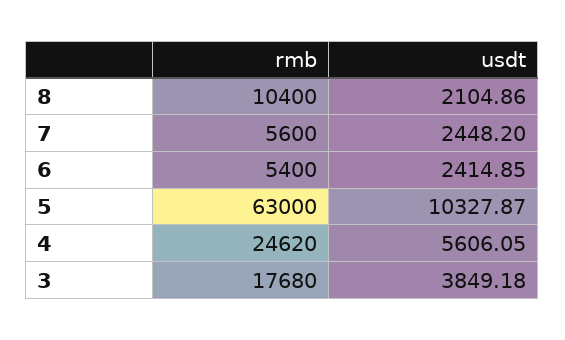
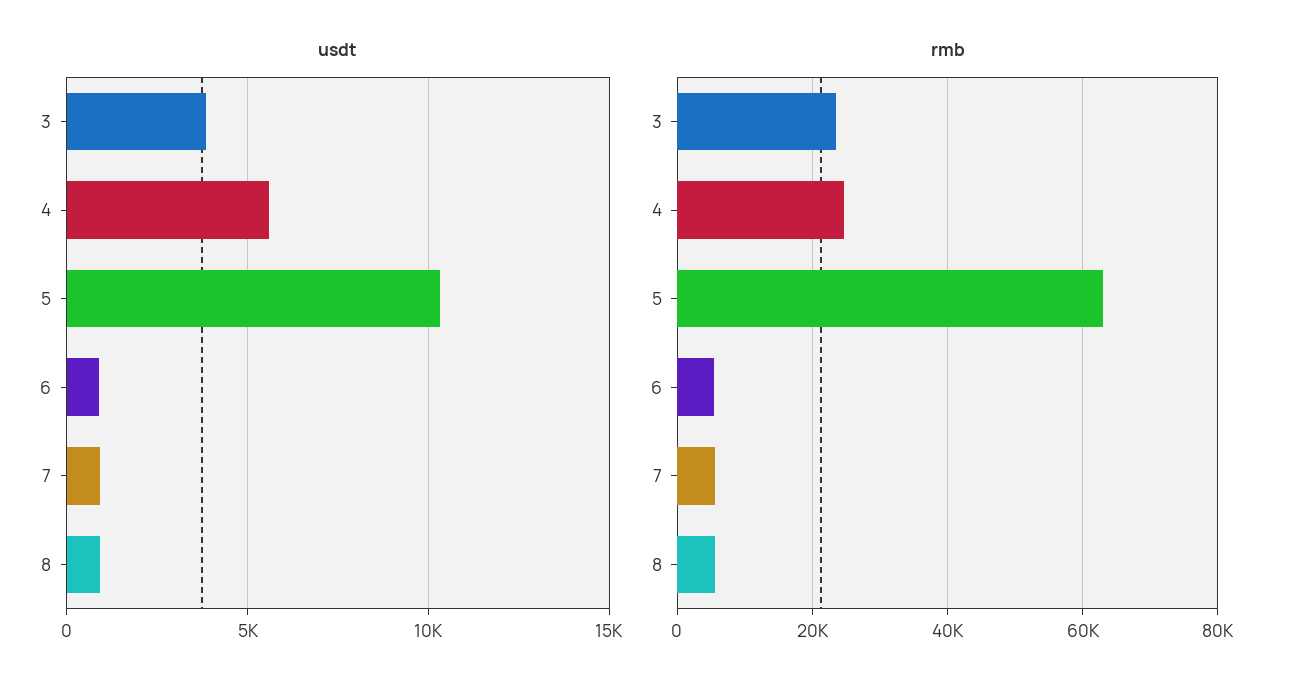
  {
    "rmb": {
-     "8": 10400,
+     "8": 6000,
      "7": 5600,
      "6": 5400,
      "5": 63000,
      "4": 24620,
-     "3": 17680
+     "3": 24000
    },
    "usdt": {
-     "8": 2104.86,
+     "8": 1000,
-     "7": 2448.2,
+     "7": 1000,
-     "6": 2414.85,
+     "6": 1000,
      "5": 10327.87,
      "4": 5606.05,
      "3": 3849.18
    }
  }

